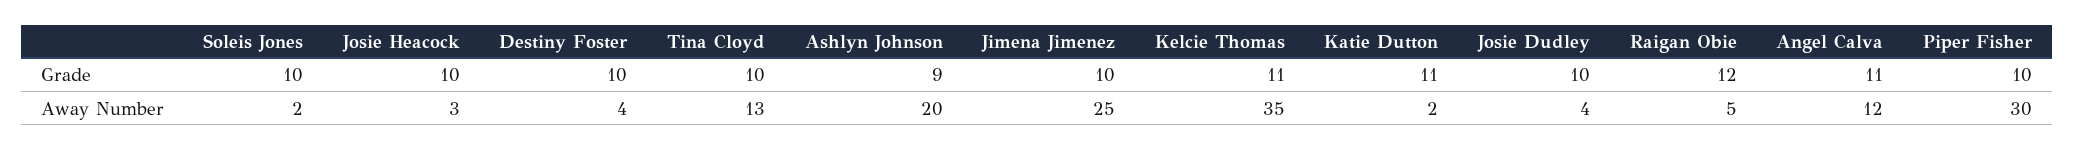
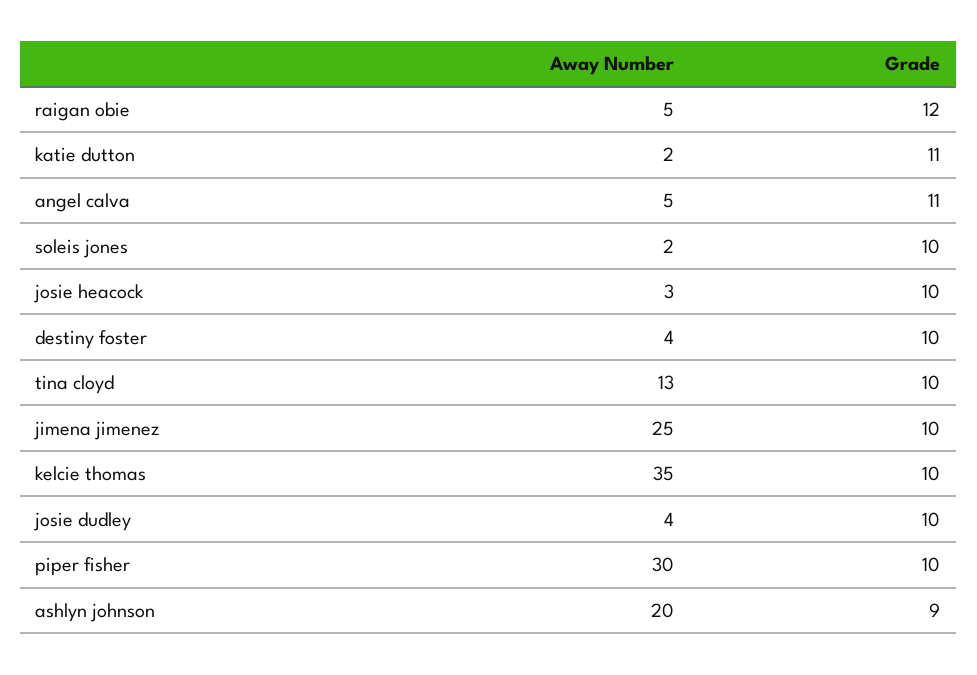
  {
    "Soleis Jones": {
      "Grade": 10,
      "Away Number": 2
    },
    "Josie Heacock": {
      "Grade": 10,
      "Away Number": 3
    },
    "Destiny Foster": {
      "Grade": 10,
      "Away Number": 4
    },
    "Tina Cloyd": {
      "Grade": 10,
      "Away Number": 13
    },
    "Ashlyn Johnson": {
      "Grade": 9,
      "Away Number": 20
    },
    "Jimena Jimenez": {
      "Grade": 10,
      "Away Number": 25
    },
    "Kelcie Thomas": {
-     "Grade": 11,
+     "Grade": 10,
      "Away Number": 35
    },
    "Katie Dutton": {
      "Grade": 11,
      "Away Number": 2
    },
    "Josie Dudley": {
      "Grade": 10,
      "Away Number": 4
    },
    "Raigan Obie": {
      "Grade": 12,
      "Away Number": 5
    },
    "Angel Calva": {
      "Grade": 11,
-     "Away Number": 12
+     "Away Number": 5
    },
    "Piper Fisher": {
      "Grade": 10,
      "Away Number": 30
    }
  }

